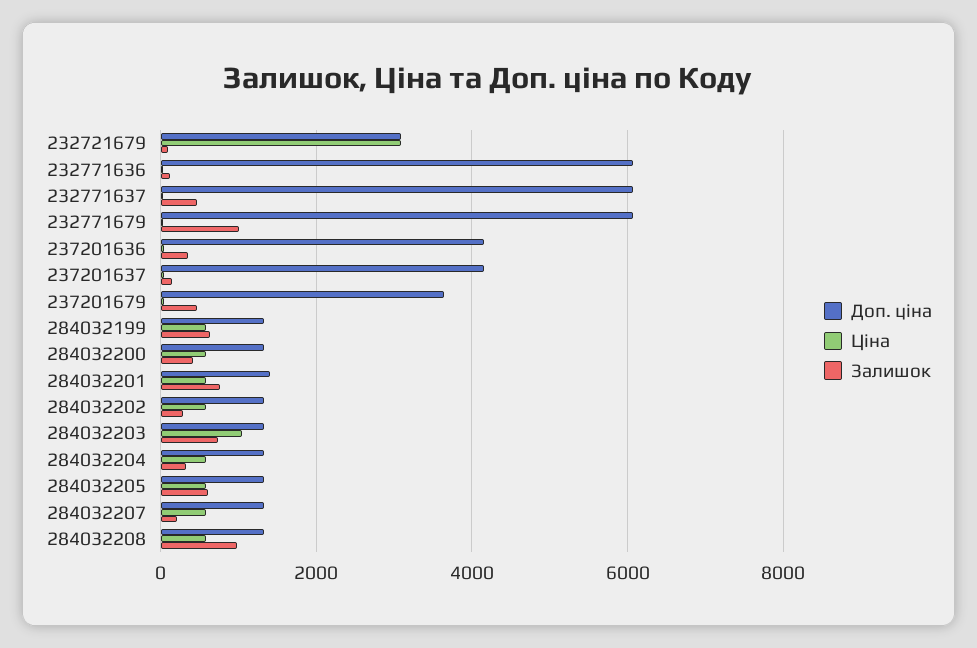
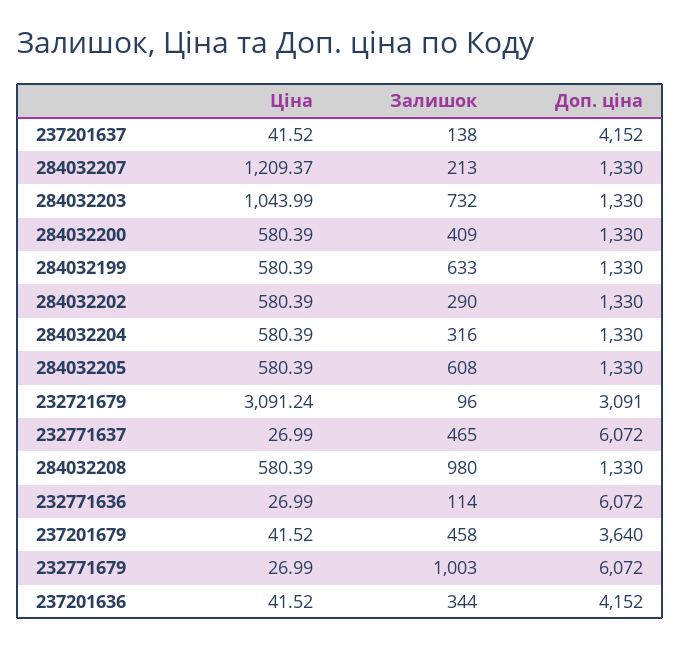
  {
    "Доп. ціна": {
      "232721679": 3091,
      "232771636": 6072,
      "232771637": 6072,
      "232771679": 6072,
      "237201636": 4152,
      "237201637": 4152,
      "237201679": 3640,
      "284032199": 1330,
      "284032200": 1330,
-     "284032201": 1400,
      "284032202": 1330,
      "284032203": 1330,
      "284032204": 1330,
      "284032205": 1330,
      "284032207": 1330,
      "284032208": 1330
    },
    "Ціна": {
      "232721679": 3091.24,
      "232771636": 26.99,
      "232771637": 26.99,
      "232771679": 26.99,
      "237201636": 41.52,
      "237201637": 41.52,
      "237201679": 41.52,
      "284032199": 580.39,
      "284032200": 580.39,
-     "284032201": 600,
      "284032202": 580.39,
      "284032203": 1043.99,
      "284032204": 580.39,
      "284032205": 580.39,
-     "284032207": 600,
+     "284032207": 1209.37,
      "284032208": 580.39
    },
    "Залишок": {
      "232721679": 96,
      "232771636": 114,
      "232771637": 465,
      "232771679": 1003,
      "237201636": 344,
      "237201637": 138,
      "237201679": 458,
      "284032199": 633,
      "284032200": 409,
-     "284032201": 800,
      "284032202": 290,
      "284032203": 732,
      "284032204": 316,
      "284032205": 608,
      "284032207": 213,
      "284032208": 980
    }
  }

